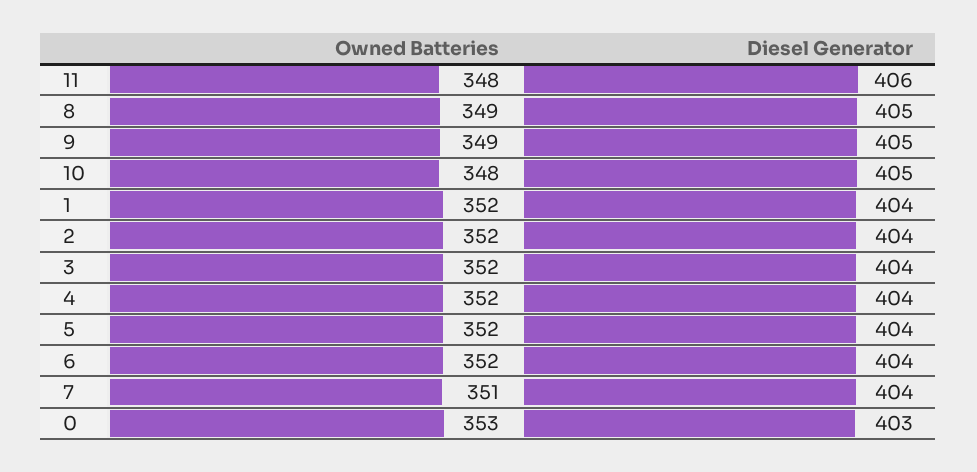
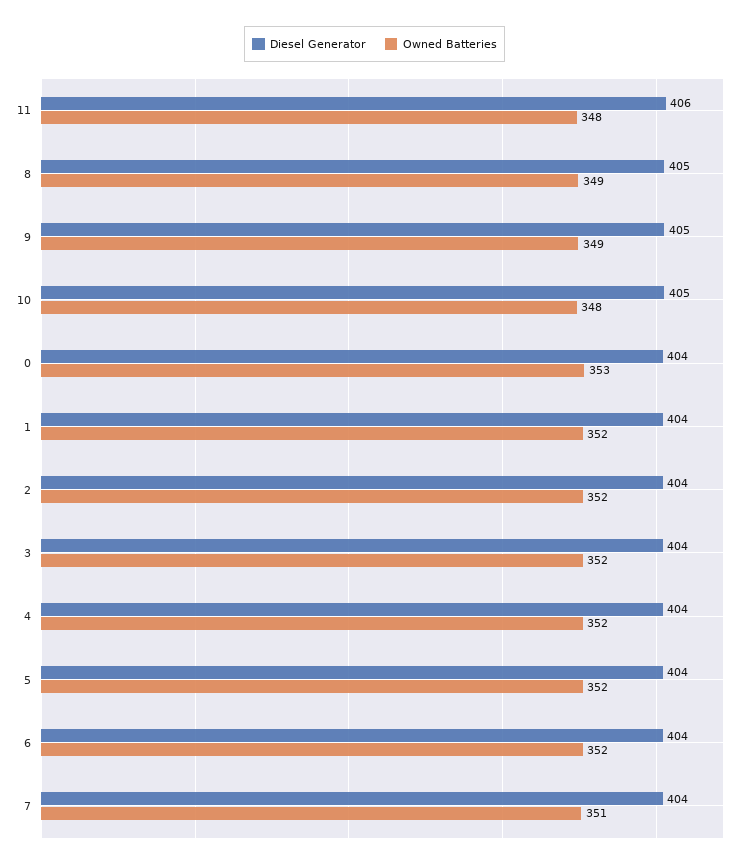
  {
    "Owned Batteries": {
      "11": 348,
      "8": 349,
      "9": 349,
      "10": 348,
      "1": 352,
      "2": 352,
      "3": 352,
      "4": 352,
      "5": 352,
      "6": 352,
      "7": 351,
      "0": 353
    },
    "Diesel Generator": {
      "11": 406,
      "8": 405,
      "9": 405,
      "10": 405,
      "1": 404,
      "2": 404,
      "3": 404,
      "4": 404,
      "5": 404,
      "6": 404,
      "7": 404,
-     "0": 403
+     "0": 404
    }
  }

